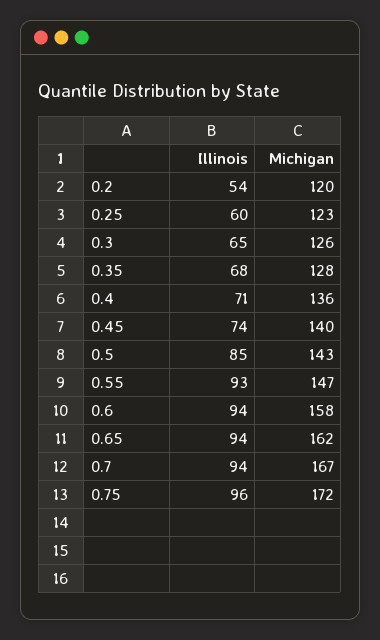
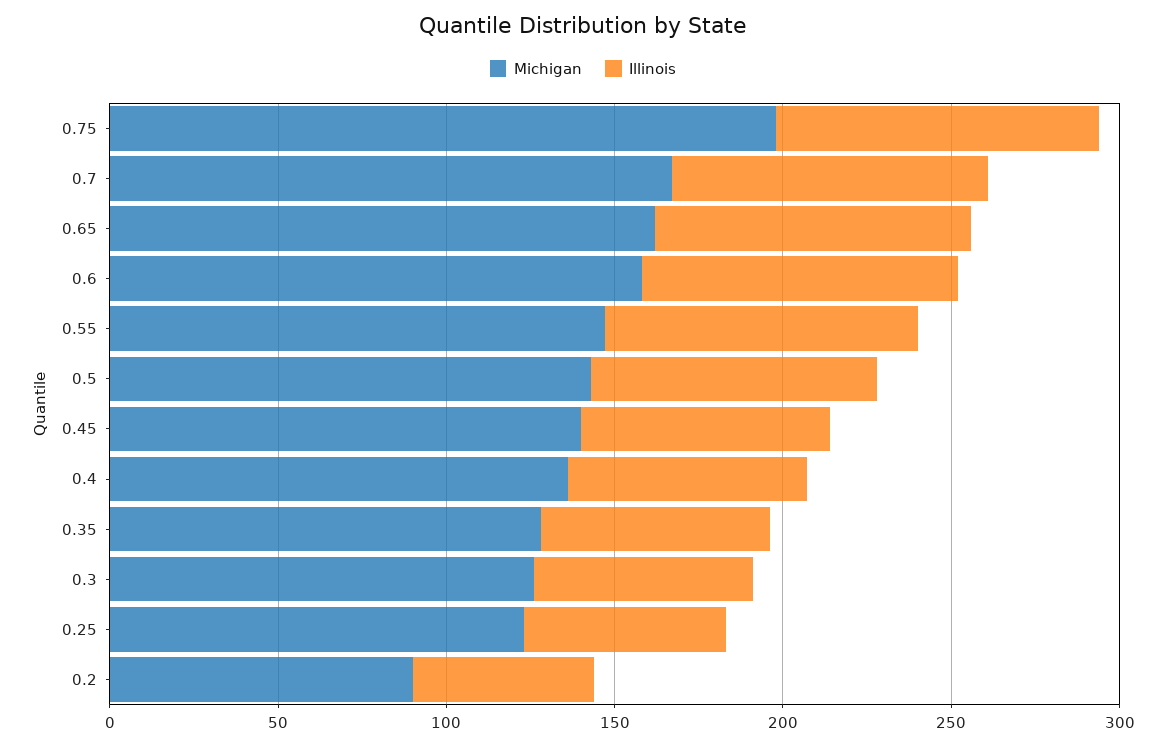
  {
    "Illinois": {
      "0.2": 54,
      "0.25": 60,
      "0.3": 65,
      "0.35": 68,
      "0.4": 71,
      "0.45": 74,
      "0.5": 85,
      "0.55": 93,
      "0.6": 94,
      "0.65": 94,
      "0.7": 94,
      "0.75": 96
    },
    "Michigan": {
-     "0.2": 120,
+     "0.2": 90,
      "0.25": 123,
      "0.3": 126,
      "0.35": 128,
      "0.4": 136,
      "0.45": 140,
      "0.5": 143,
      "0.55": 147,
      "0.6": 158,
      "0.65": 162,
      "0.7": 167,
-     "0.75": 172
+     "0.75": 200
    }
  }

